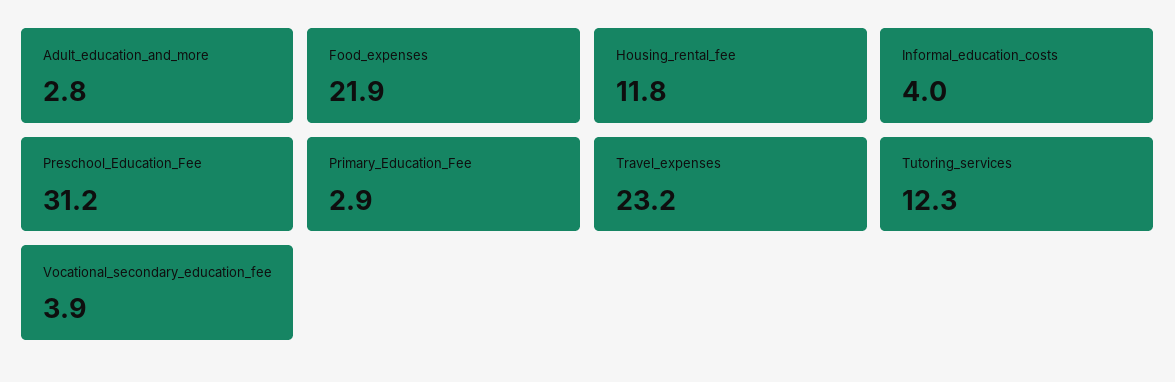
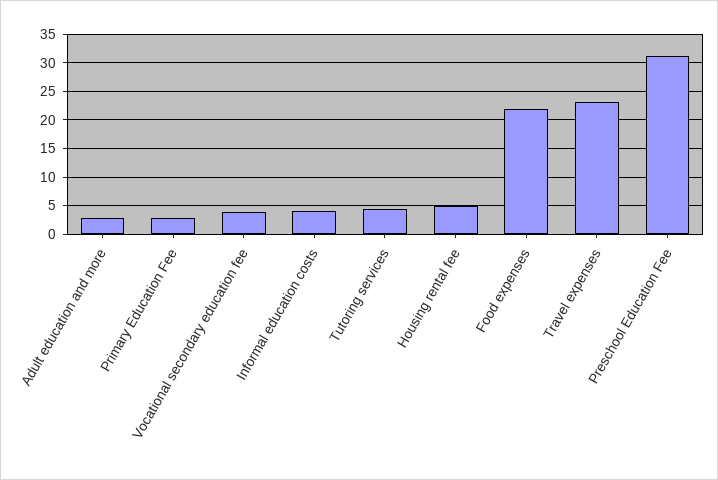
  {
    "Adult_education_and_more": 2.8,
    "Food_expenses": 21.9,
-   "Housing_rental_fee": 11.8,
+   "Housing_rental_fee": 5,
    "Informal_education_costs": 4,
    "Preschool_Education_Fee": 31.2,
    "Primary_Education_Fee": 2.9,
    "Travel_expenses": 23.2,
-   "Tutoring_services": 12.3,
+   "Tutoring_services": 5,
    "Vocational_secondary_education_fee": 3.9
  }

